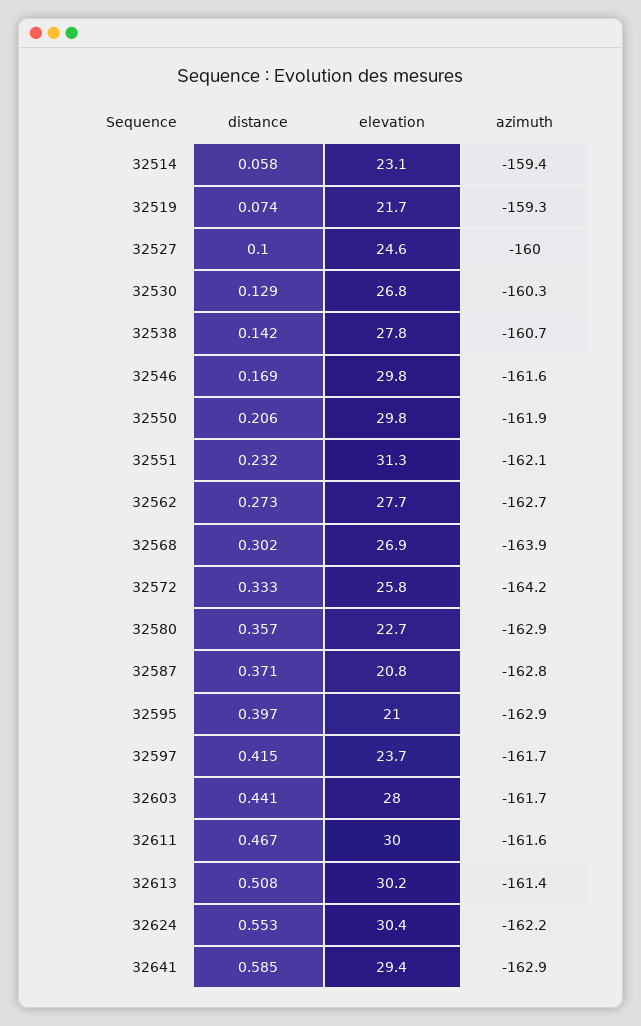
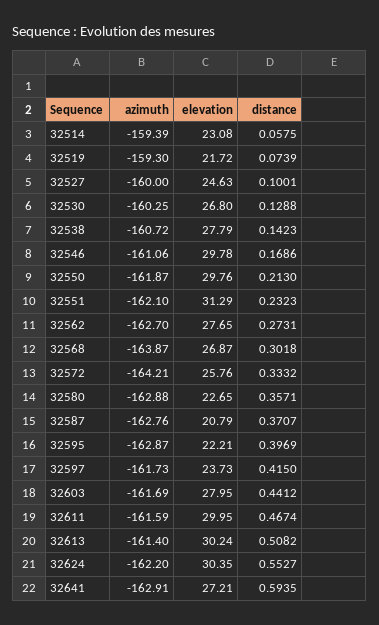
  {
    "distance": {
      "32514": 0.0575,
      "32519": 0.0739,
      "32527": 0.1001,
      "32530": 0.1288,
      "32538": 0.1423,
      "32546": 0.1686,
-     "32550": 0.206,
+     "32550": 0.213,
      "32551": 0.2323,
      "32562": 0.2731,
      "32568": 0.3018,
      "32572": 0.3332,
      "32580": 0.3571,
      "32587": 0.3707,
      "32595": 0.3969,
      "32597": 0.415,
      "32603": 0.4412,
      "32611": 0.4674,
      "32613": 0.5082,
      "32624": 0.5527,
-     "32641": 0.585
+     "32641": 0.5935
    },
    "elevation": {
      "32514": 23.08,
      "32519": 21.72,
      "32527": 24.63,
      "32530": 26.8,
      "32538": 27.79,
      "32546": 29.78,
      "32550": 29.76,
      "32551": 31.29,
      "32562": 27.65,
      "32568": 26.87,
      "32572": 25.76,
      "32580": 22.65,
      "32587": 20.79,
-     "32595": 21,
+     "32595": 22.21,
      "32597": 23.73,
      "32603": 27.95,
      "32611": 29.95,
      "32613": 30.24,
      "32624": 30.35,
-     "32641": 29.4
+     "32641": 27.21
    },
    "azimuth": {
      "32514": -159.39,
      "32519": -159.3,
      "32527": -160,
      "32530": -160.25,
      "32538": -160.72,
-     "32546": -161.6,
+     "32546": -161.06,
      "32550": -161.87,
      "32551": -162.1,
      "32562": -162.7,
      "32568": -163.87,
      "32572": -164.21,
      "32580": -162.88,
      "32587": -162.76,
      "32595": -162.87,
      "32597": -161.73,
      "32603": -161.69,
      "32611": -161.59,
      "32613": -161.4,
      "32624": -162.2,
      "32641": -162.91
    }
  }

